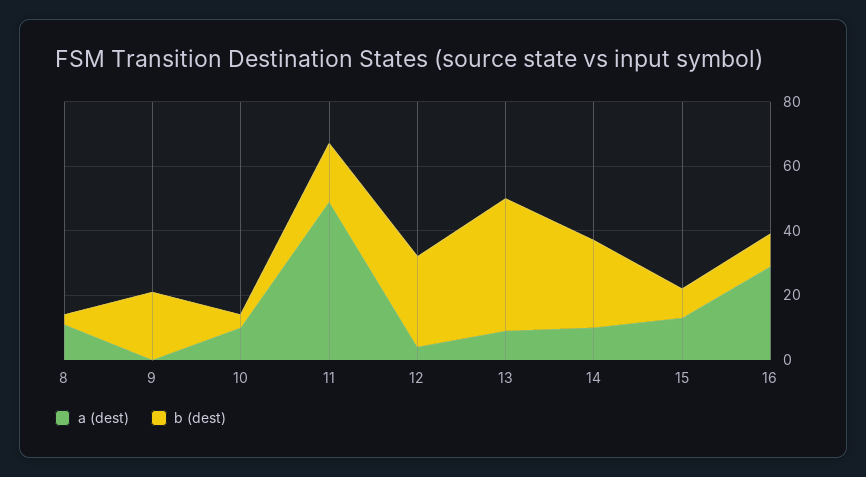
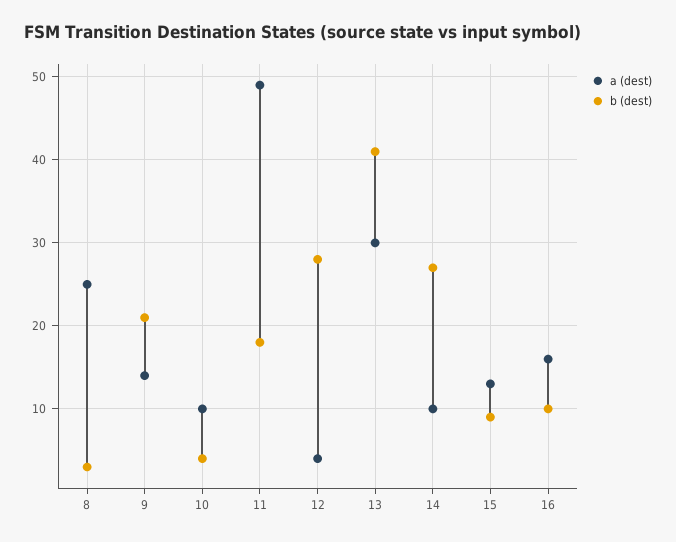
  {
    "a (dest)": {
-     "8": 10,
+     "8": 25,
-     "9": 0,
+     "9": 14,
      "10": 10,
      "11": 49,
      "12": 4,
-     "13": 10,
+     "13": 30,
      "14": 10,
      "15": 13,
-     "16": 30
+     "16": 16
    },
    "b (dest)": {
      "8": 3,
      "9": 21,
      "10": 4,
      "11": 18,
      "12": 28,
      "13": 41,
      "14": 27,
      "15": 9,
      "16": 10
    }
  }

